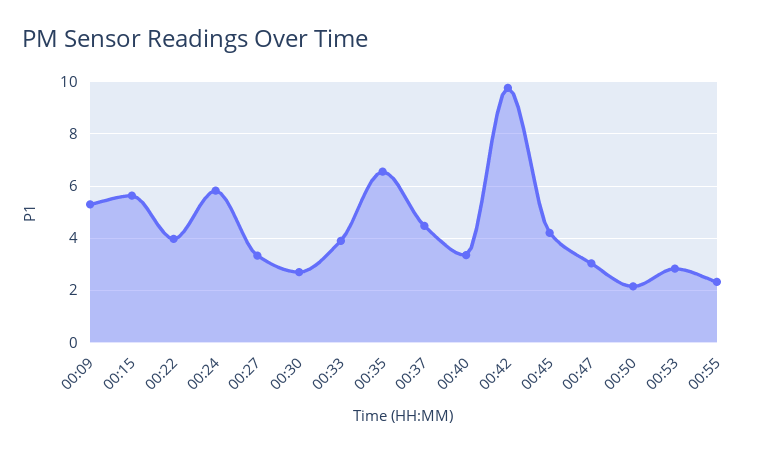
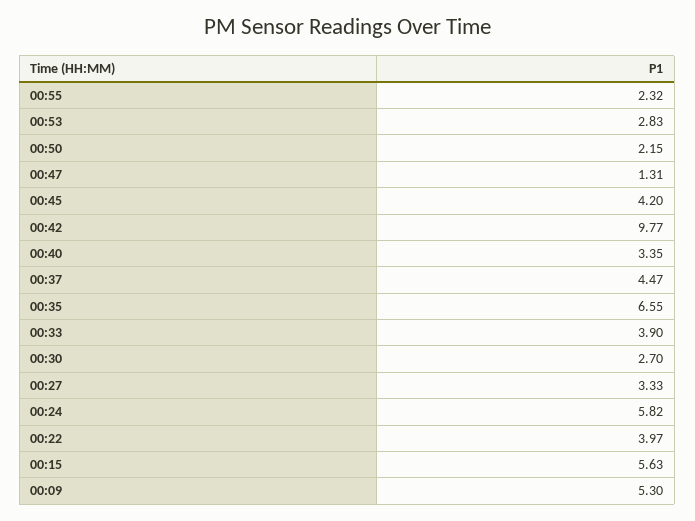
  {
    "00:09": 5.3,
    "00:15": 5.63,
    "00:22": 3.97,
    "00:24": 5.82,
    "00:27": 3.33,
    "00:30": 2.7,
    "00:33": 3.9,
    "00:35": 6.55,
    "00:37": 4.47,
    "00:40": 3.35,
    "00:42": 9.77,
    "00:45": 4.2,
-   "00:47": 3,
+   "00:47": 1.31,
    "00:50": 2.15,
    "00:53": 2.83,
    "00:55": 2.32
  }

